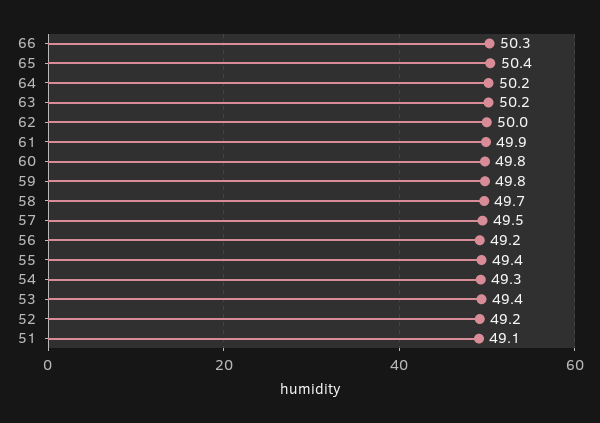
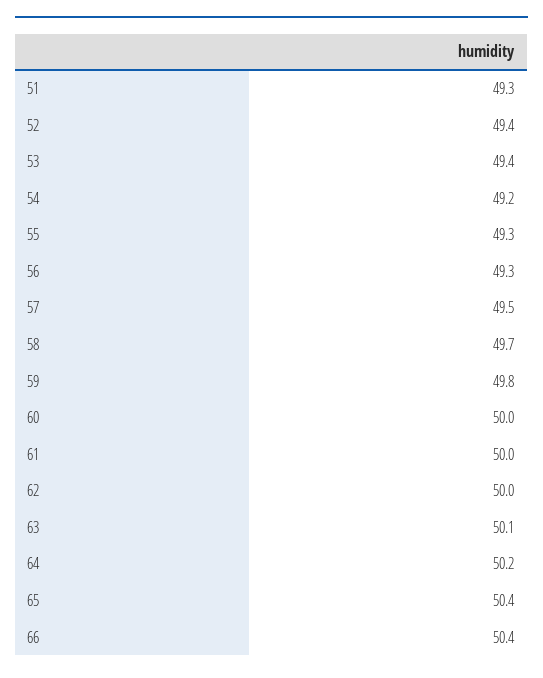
  {
-   "66": 50.3,
+   "66": 50.4,
    "65": 50.4,
    "64": 50.2,
-   "63": 50.2,
+   "63": 50.1,
    "62": 50,
-   "61": 49.9,
+   "61": 50,
-   "60": 49.8,
+   "60": 50,
    "59": 49.8,
    "58": 49.7,
    "57": 49.5,
-   "56": 49.2,
+   "56": 49.3,
-   "55": 49.4,
+   "55": 49.3,
-   "54": 49.3,
+   "54": 49.2,
    "53": 49.4,
-   "52": 49.2,
+   "52": 49.4,
-   "51": 49.1
+   "51": 49.3
  }

